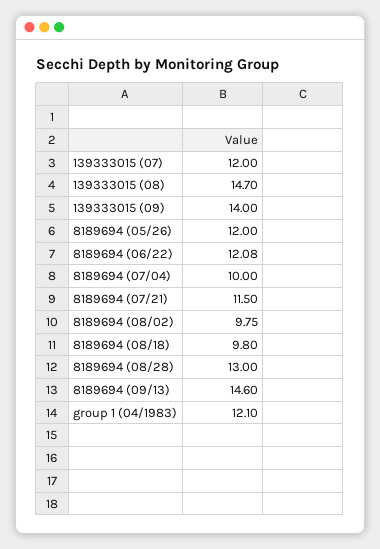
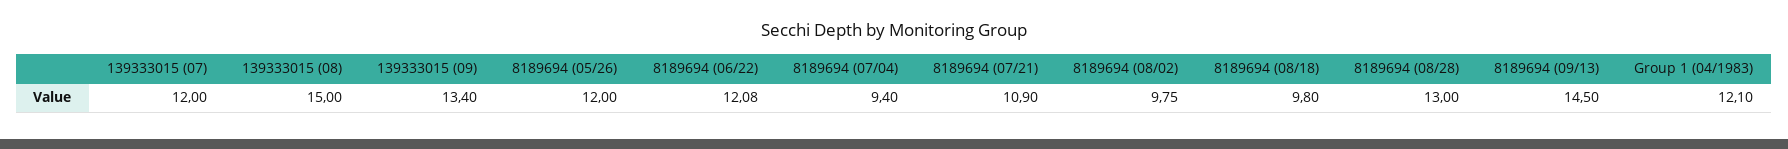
  {
    "139333015 (07)": 12,
-   "139333015 (08)": 14.7,
+   "139333015 (08)": 15,
-   "139333015 (09)": 14,
+   "139333015 (09)": 13.4,
    "8189694 (05/26)": 12,
    "8189694 (06/22)": 12.08,
-   "8189694 (07/04)": 10,
+   "8189694 (07/04)": 9.4,
-   "8189694 (07/21)": 11.5,
+   "8189694 (07/21)": 10.9,
    "8189694 (08/02)": 9.75,
    "8189694 (08/18)": 9.8,
    "8189694 (08/28)": 13,
-   "8189694 (09/13)": 14.6,
+   "8189694 (09/13)": 14.5,
    "group 1 (04/1983)": 12.1
  }

